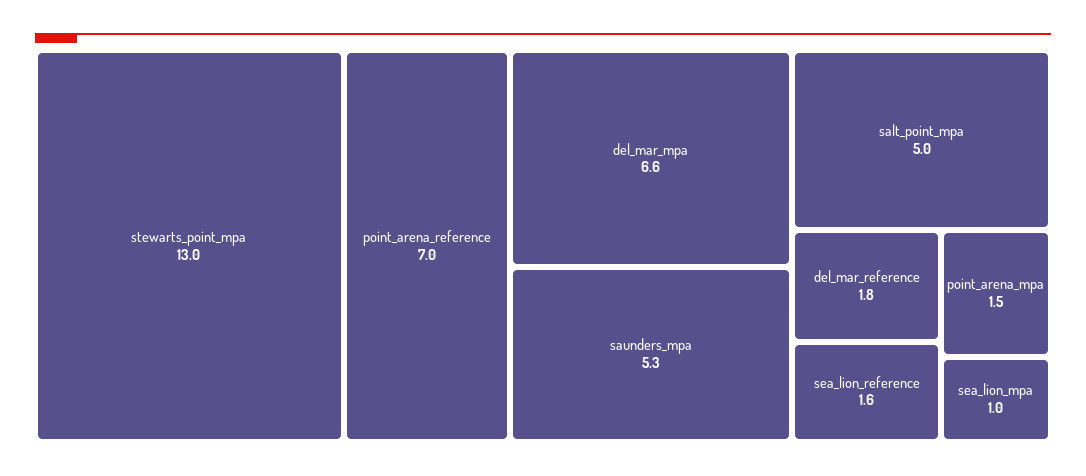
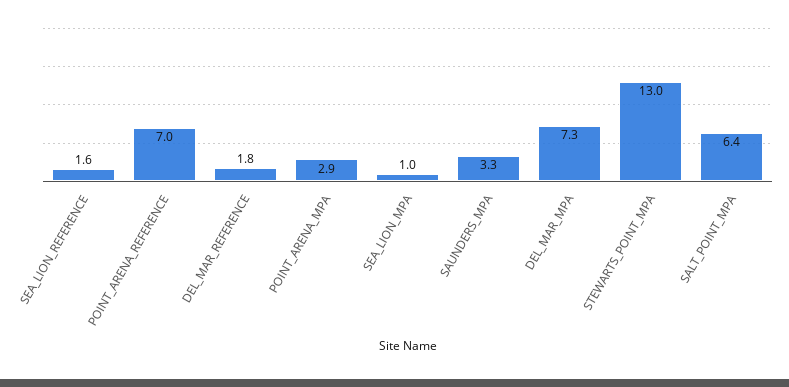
  {
    "stewarts_point_mpa": 13,
    "point_arena_reference": 7,
-   "del_mar_mpa": 6.6,
+   "del_mar_mpa": 7.3,
-   "saunders_mpa": 5.3,
+   "saunders_mpa": 3.3,
-   "salt_point_mpa": 5,
+   "salt_point_mpa": 6.4,
    "del_mar_reference": 1.8,
    "sea_lion_reference": 1.6,
-   "point_arena_mpa": 1.5,
+   "point_arena_mpa": 2.9,
    "sea_lion_mpa": 1
  }

